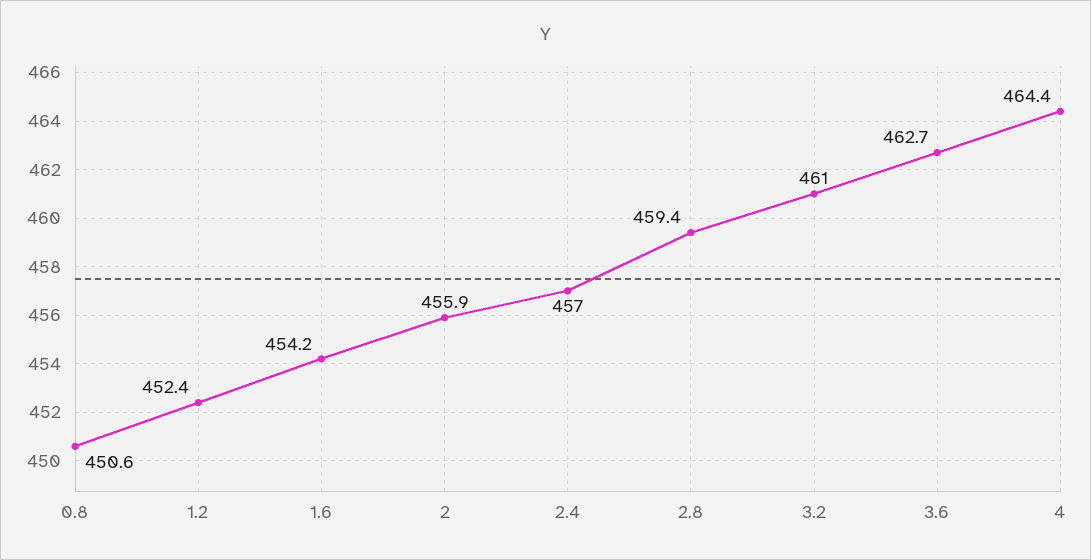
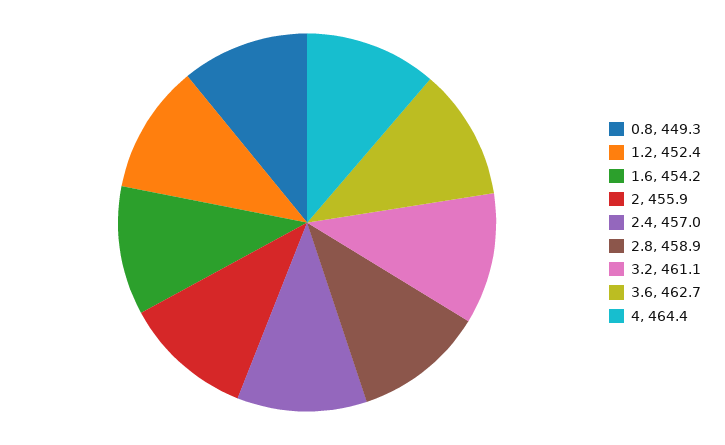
  {
-   "0.8": 450.6,
+   "0.8": 449.3,
    "1.2": 452.4,
    "1.6": 454.2,
    "2": 455.9,
    "2.4": 457,
-   "2.8": 459.4,
+   "2.8": 458.9,
-   "3.2": 461,
+   "3.2": 461.1,
    "3.6": 462.7,
    "4": 464.4
  }

